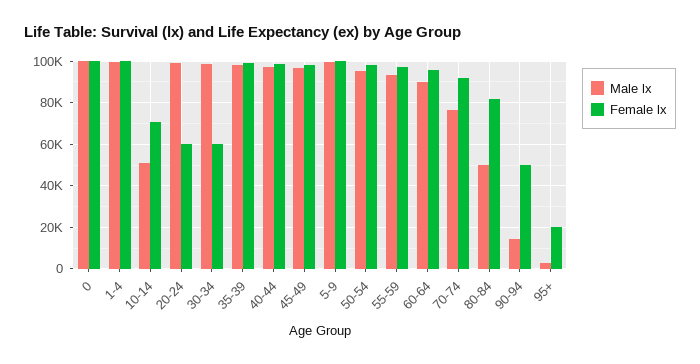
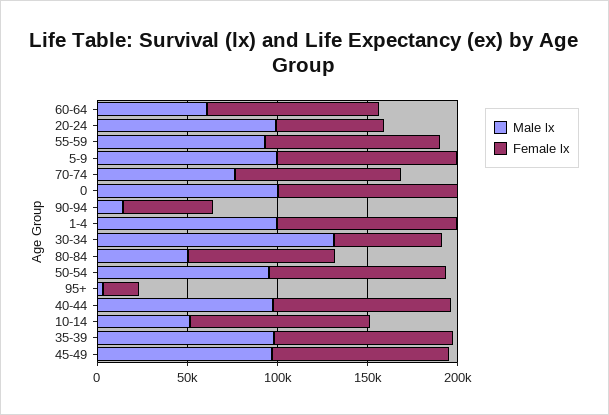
  {
    "Male lx": {
      "0": 100000,
      "1-4": 100000,
      "10-14": 50000,
      "20-24": 100000,
-     "30-34": 100000,
+     "30-34": 130000,
      "35-39": 100000,
      "40-44": 95000,
      "45-49": 95000,
      "5-9": 100000,
      "50-54": 95000,
      "55-59": 95000,
-     "60-64": 90000,
+     "60-64": 60000,
      "70-74": 75000,
      "80-84": 50000,
      "90-94": 15000,
      "95+": 5000
    },
    "Female lx": {
      "0": 100000,
      "1-4": 100000,
-     "10-14": 70000,
+     "10-14": 100000,
      "20-24": 60000,
      "30-34": 60000,
      "35-39": 100000,
      "40-44": 100000,
      "45-49": 100000,
      "5-9": 100000,
      "50-54": 100000,
      "55-59": 95000,
      "60-64": 95000,
      "70-74": 90000,
      "80-84": 80000,
      "90-94": 50000,
      "95+": 20000
    }
  }

